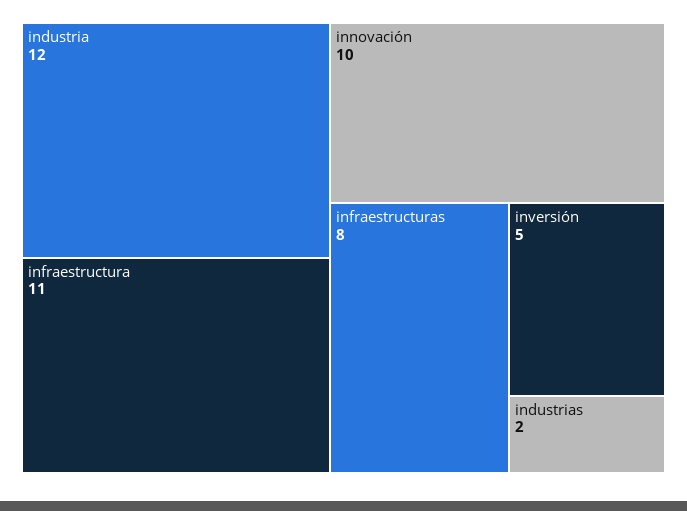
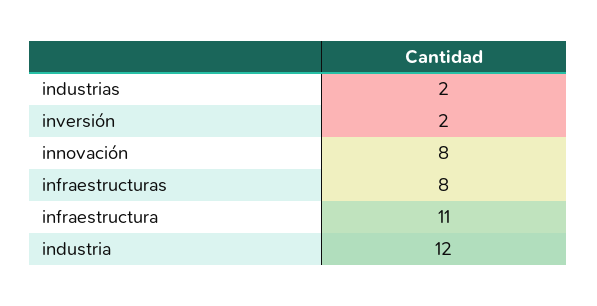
  {
    "industria": 12,
    "infraestructura": 11,
-   "innovación": 10,
+   "innovación": 8,
    "infraestructuras": 8,
-   "inversión": 5,
+   "inversión": 2,
    "industrias": 2
  }

